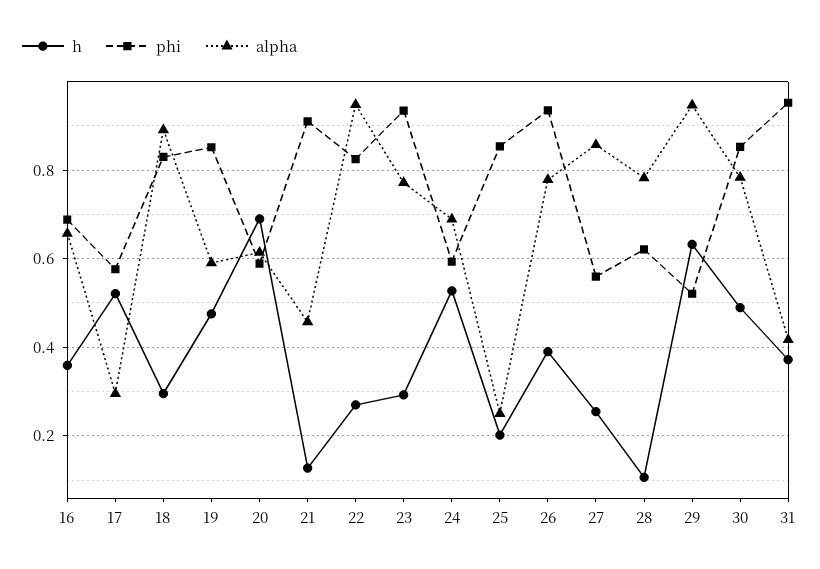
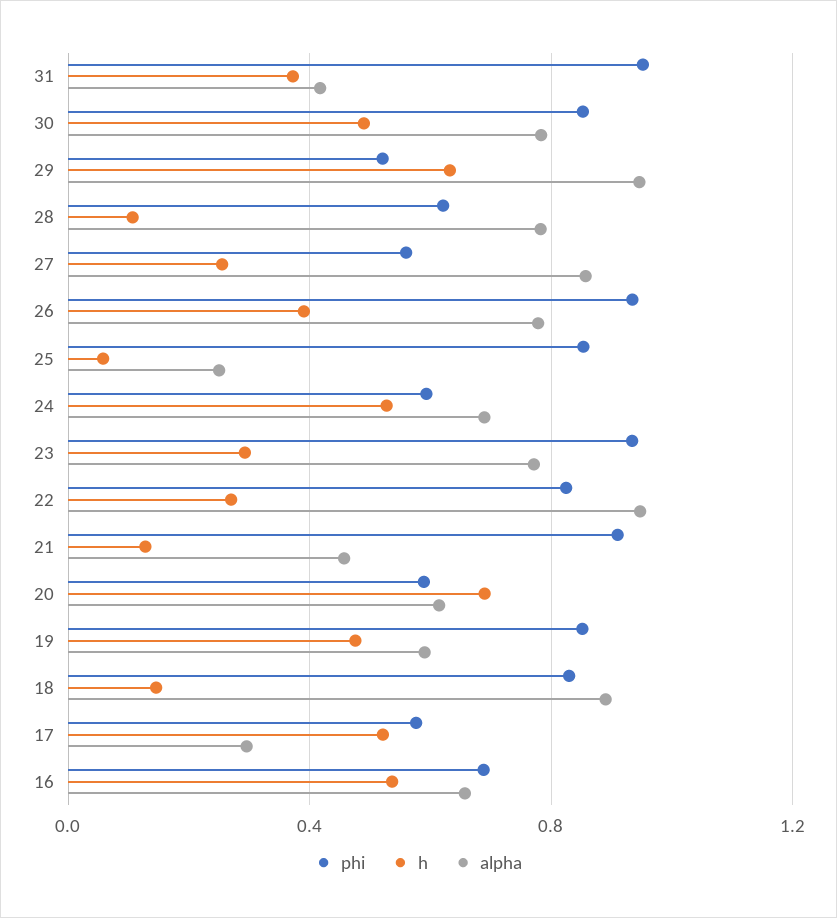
  {
    "h": {
-     "16": 0.36,
+     "16": 0.55,
      "17": 0.52,
-     "18": 0.3,
+     "18": 0.15,
      "19": 0.48,
      "20": 0.68,
      "21": 0.12,
      "22": 0.26,
      "23": 0.3,
      "24": 0.52,
-     "25": 0.2,
+     "25": 0.05,
      "26": 0.4,
      "27": 0.26,
      "28": 0.1,
      "29": 0.64,
      "30": 0.48,
      "31": 0.38
    },
    "phi": {
      "16": 0.68,
      "17": 0.58,
      "18": 0.82,
      "19": 0.86,
      "20": 0.58,
      "21": 0.92,
      "22": 0.82,
      "23": 0.94,
      "24": 0.6,
      "25": 0.86,
      "26": 0.94,
      "27": 0.56,
      "28": 0.62,
      "29": 0.52,
      "30": 0.86,
      "31": 0.96
    },
    "alpha": {
      "16": 0.66,
      "17": 0.3,
      "18": 0.9,
      "19": 0.6,
      "20": 0.62,
      "21": 0.46,
      "22": 0.94,
      "23": 0.78,
      "24": 0.68,
      "25": 0.26,
      "26": 0.78,
      "27": 0.86,
      "28": 0.78,
      "29": 0.94,
      "30": 0.78,
      "31": 0.42
    }
  }

